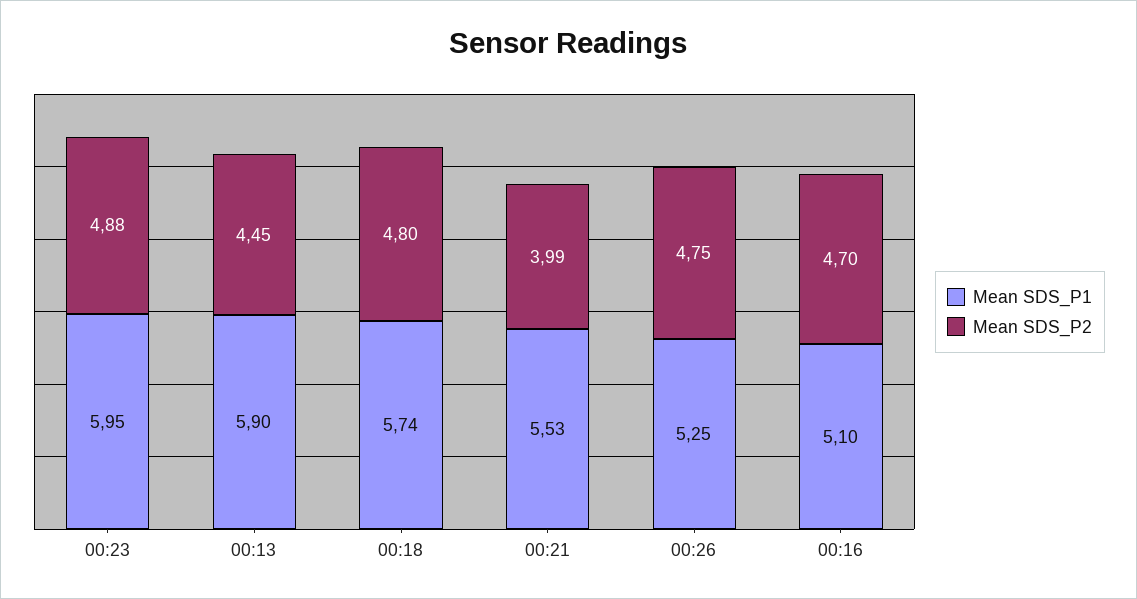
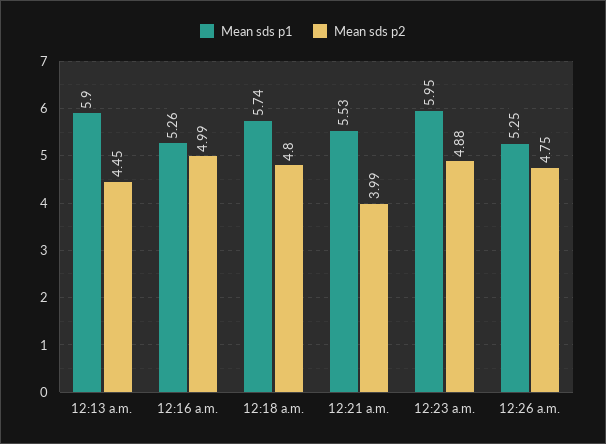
  {
    "Mean SDS_P1": {
      "00:23": 5.95,
      "00:13": 5.9,
      "00:18": 5.74,
      "00:21": 5.53,
      "00:26": 5.25,
-     "00:16": 5.1
+     "00:16": 5.26
    },
    "Mean SDS_P2": {
      "00:23": 4.88,
      "00:13": 4.45,
      "00:18": 4.8,
      "00:21": 3.99,
      "00:26": 4.75,
-     "00:16": 4.7
+     "00:16": 4.99
    }
  }

